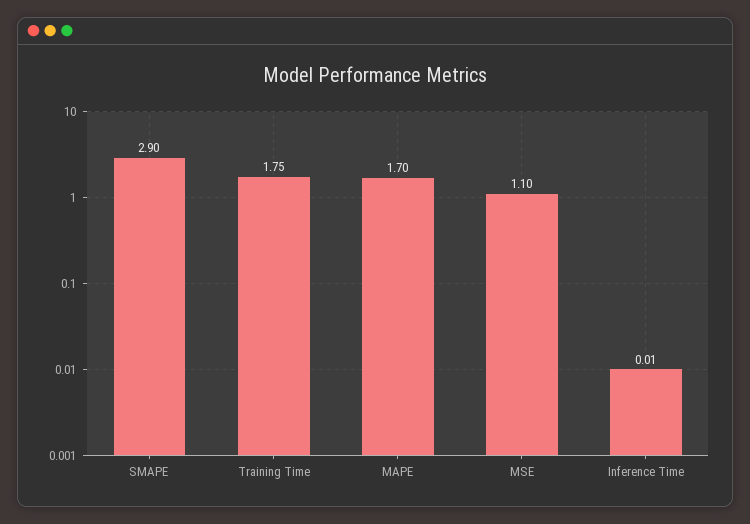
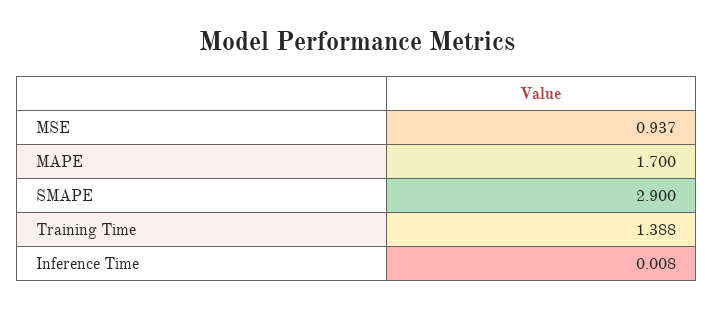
  {
    "SMAPE": 2.9,
-   "Training Time": 1.75,
+   "Training Time": 1.388,
    "MAPE": 1.7,
-   "MSE": 1.1,
+   "MSE": 0.937,
    "Inference Time": 0.008
  }

